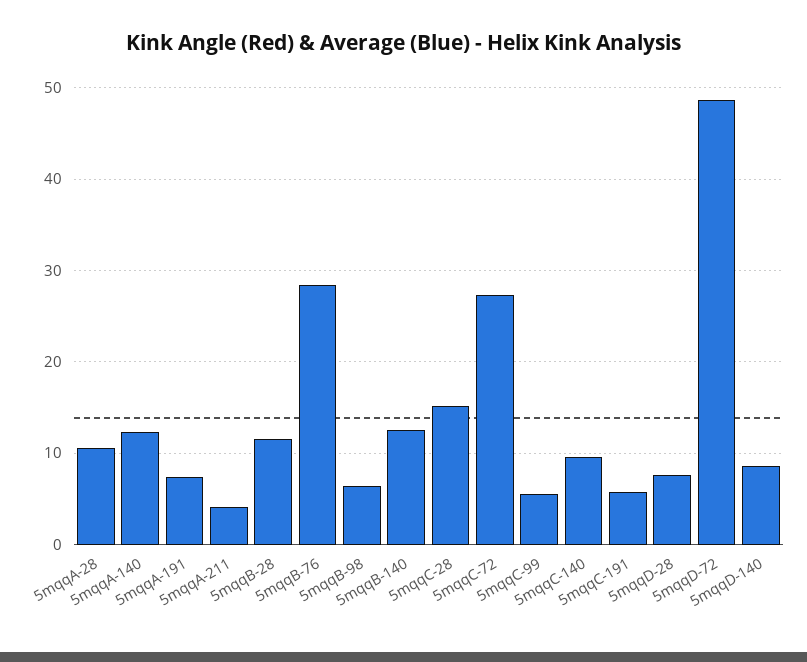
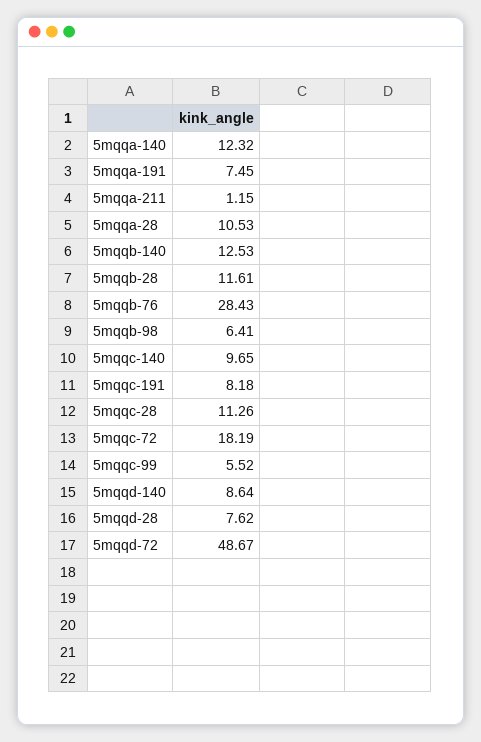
  {
    "5mqqA-28": 10.53,
    "5mqqA-140": 12.32,
    "5mqqA-191": 7.45,
-   "5mqqA-211": 4,
+   "5mqqA-211": 1.15,
    "5mqqB-28": 11.61,
    "5mqqB-76": 28.43,
    "5mqqB-98": 6.41,
    "5mqqB-140": 12.53,
-   "5mqqC-28": 15,
+   "5mqqC-28": 11.26,
-   "5mqqC-72": 27,
+   "5mqqC-72": 18.19,
    "5mqqC-99": 5.52,
    "5mqqC-140": 9.65,
-   "5mqqC-191": 6,
+   "5mqqC-191": 8.18,
    "5mqqD-28": 7.62,
    "5mqqD-72": 48.67,
    "5mqqD-140": 8.64
  }

